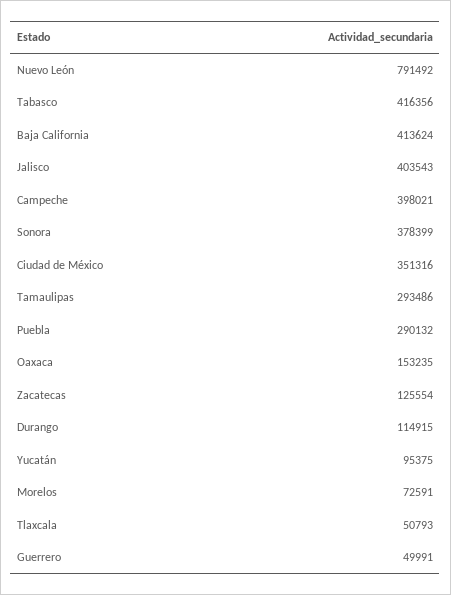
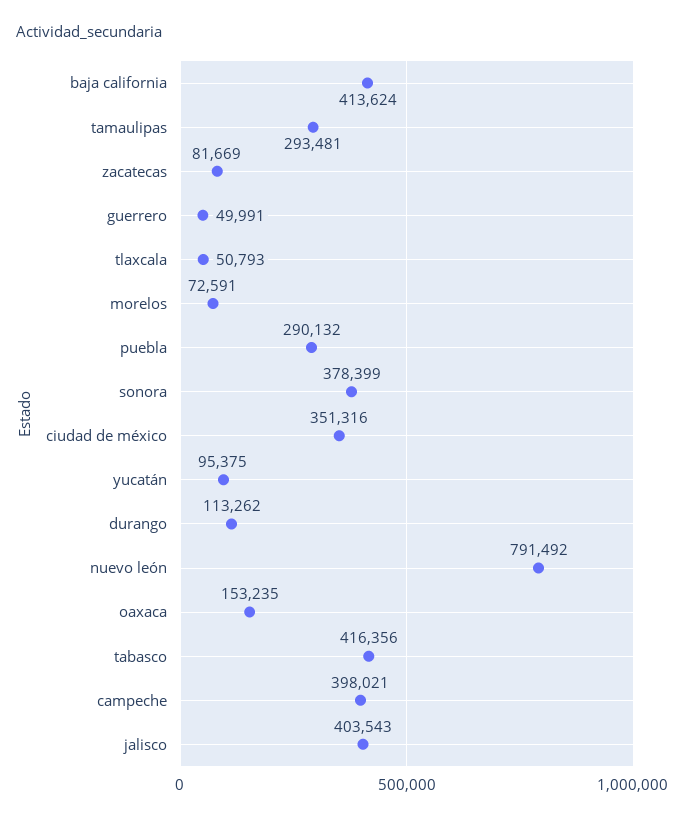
  {
    "Nuevo León": 791492,
    "Tabasco": 416356,
    "Baja California": 413624,
    "Jalisco": 403543,
    "Campeche": 398021,
    "Sonora": 378399,
    "Ciudad de México": 351316,
-   "Tamaulipas": 293486,
+   "Tamaulipas": 293481,
    "Puebla": 290132,
    "Oaxaca": 153235,
-   "Zacatecas": 125554,
+   "Zacatecas": 81669,
-   "Durango": 114915,
+   "Durango": 113262,
    "Yucatán": 95375,
    "Morelos": 72591,
    "Tlaxcala": 50793,
    "Guerrero": 49991
  }

